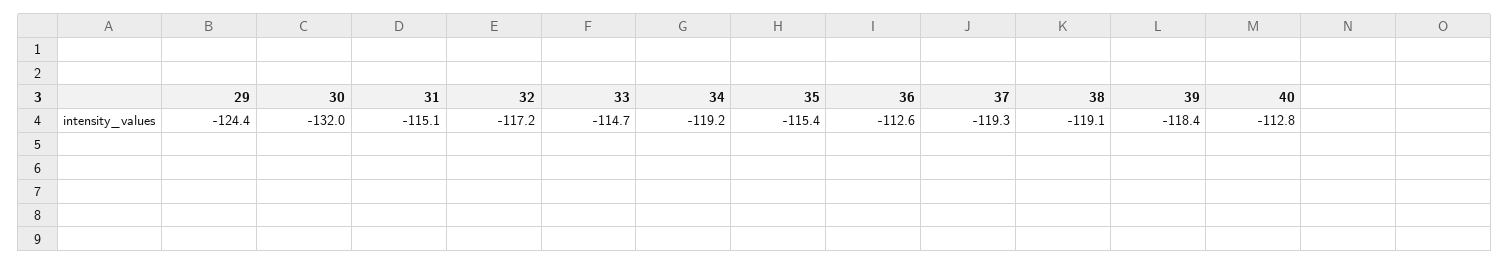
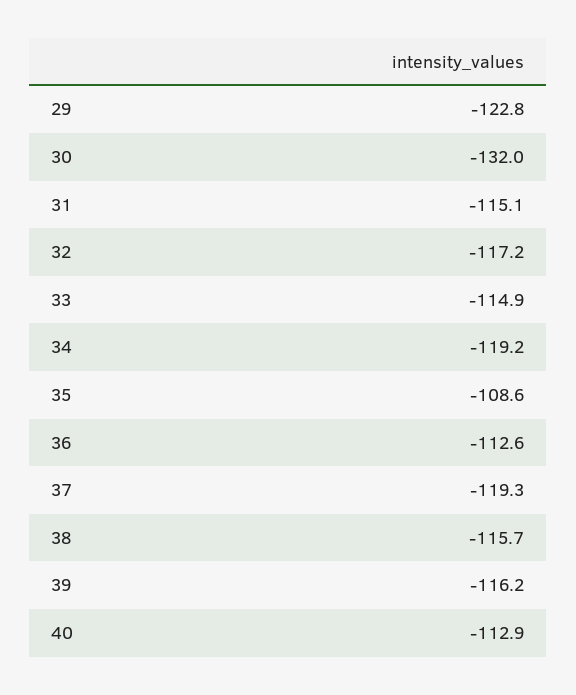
  {
-   "29": -124.4,
+   "29": -122.8,
    "30": -132,
    "31": -115.1,
    "32": -117.2,
-   "33": -114.7,
+   "33": -114.9,
    "34": -119.2,
-   "35": -115.4,
+   "35": -108.6,
    "36": -112.6,
    "37": -119.3,
-   "38": -119.1,
+   "38": -115.7,
-   "39": -118.4,
+   "39": -116.2,
-   "40": -112.8
+   "40": -112.9
  }

